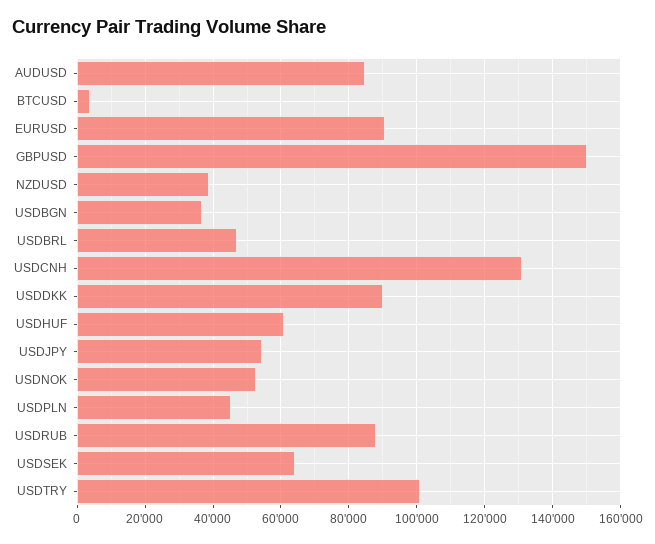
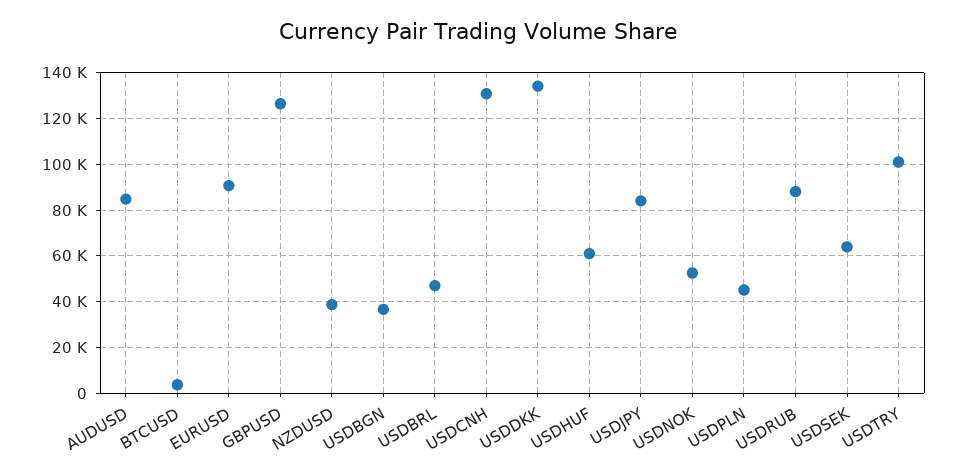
  {
    "AUDUSD": 84000,
    "BTCUSD": 4000,
    "EURUSD": 90000,
-   "GBPUSD": 150000,
+   "GBPUSD": 125000,
    "NZDUSD": 38000,
    "USDBGN": 36000,
    "USDBRL": 48000,
    "USDCNH": 130000,
-   "USDDKK": 90000,
+   "USDDKK": 135000,
    "USDHUF": 62000,
-   "USDJPY": 54000,
+   "USDJPY": 85000,
    "USDNOK": 52000,
    "USDPLN": 46000,
    "USDRUB": 88000,
    "USDSEK": 64000,
    "USDTRY": 102000
  }

